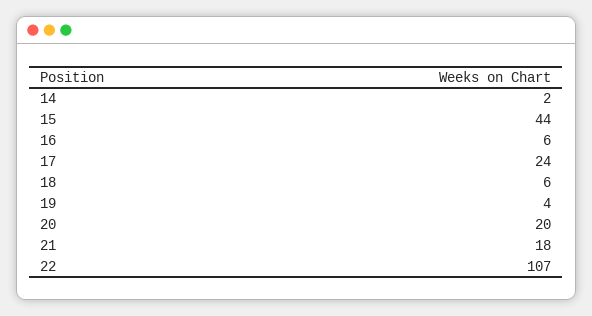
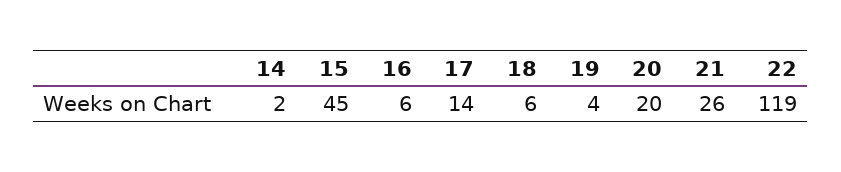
  {
    "14": 2,
-   "15": 44,
+   "15": 45,
    "16": 6,
-   "17": 24,
+   "17": 14,
    "18": 6,
    "19": 4,
    "20": 20,
-   "21": 18,
+   "21": 26,
-   "22": 107
+   "22": 119
  }

